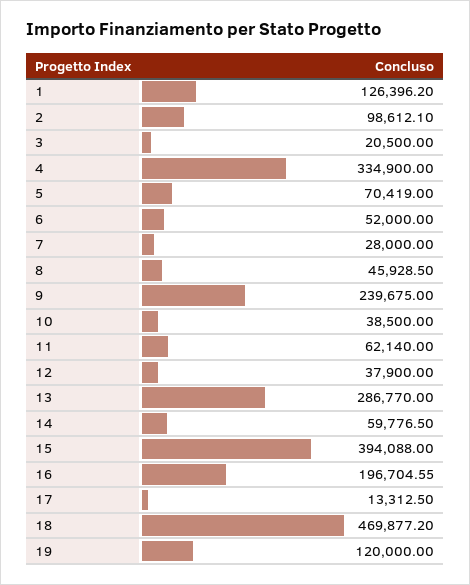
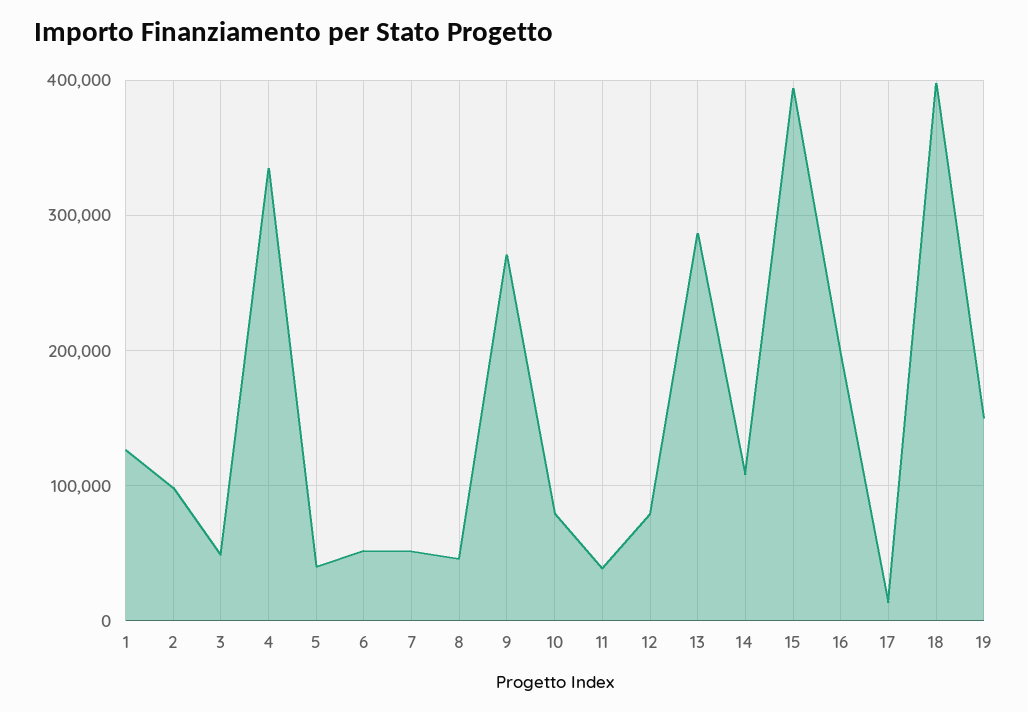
  {
    "1": 126396.2,
    "2": 98612.1,
-   "3": 20500,
+   "3": 50000,
    "4": 334900,
-   "5": 70419,
+   "5": 40000,
    "6": 52000,
-   "7": 28000,
+   "7": 50000,
    "8": 45928.5,
-   "9": 239675,
+   "9": 270000,
-   "10": 38500,
+   "10": 80000,
-   "11": 62140,
+   "11": 40000,
-   "12": 37900,
+   "12": 80000,
    "13": 286770,
-   "14": 59776.5,
+   "14": 110000,
    "15": 394088,
    "16": 196704.55,
    "17": 13312.5,
-   "18": 469877.2,
+   "18": 400000,
-   "19": 120000
+   "19": 150000
  }

